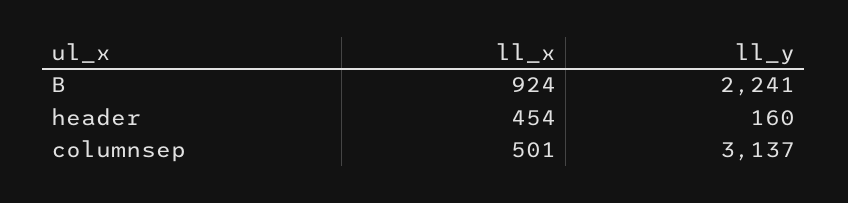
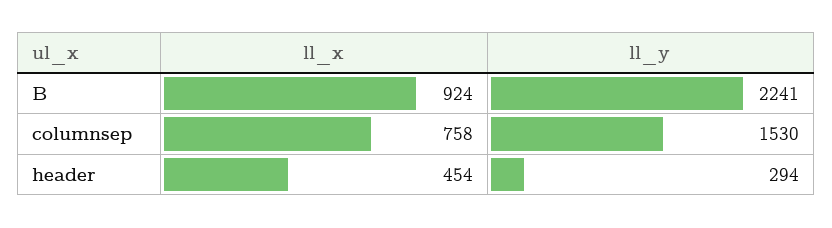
  {
    "ll_x": {
      "B": 924,
      "header": 454,
-     "columnsep": 501
+     "columnsep": 758
    },
    "ll_y": {
      "B": 2241,
-     "header": 160,
+     "header": 294,
-     "columnsep": 3137
+     "columnsep": 1530
    }
  }

